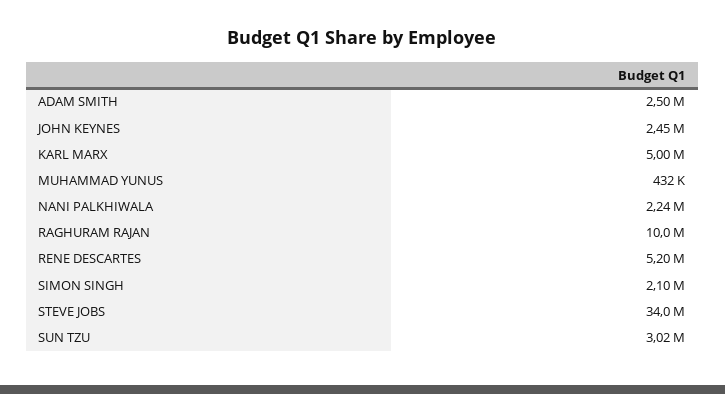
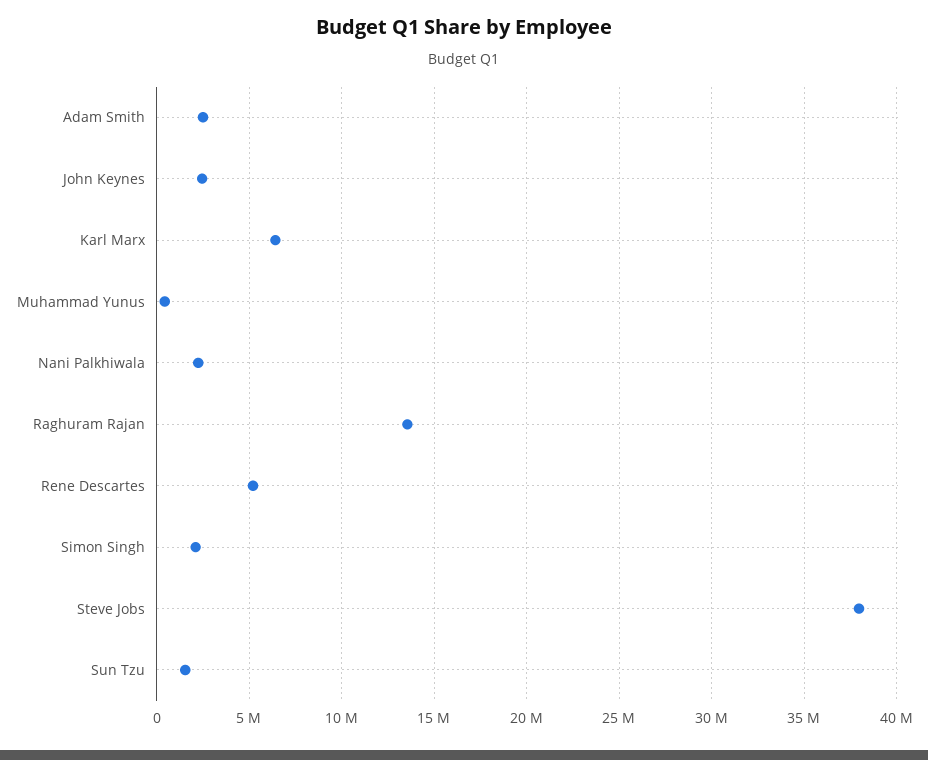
  {
    "ADAM SMITH": 2500000,
    "JOHN KEYNES": 2450000,
-   "KARL MARX": 5000000,
+   "KARL MARX": 6500000,
    "MUHAMMAD YUNUS": 432000,
    "NANI PALKHIWALA": 2240000,
-   "RAGHURAM RAJAN": 10000000,
+   "RAGHURAM RAJAN": 13500000,
    "RENE DESCARTES": 5200000,
    "SIMON SINGH": 2100000,
-   "STEVE JOBS": 34000000,
+   "STEVE JOBS": 38000000,
-   "SUN TZU": 3020000
+   "SUN TZU": 1500000
  }

